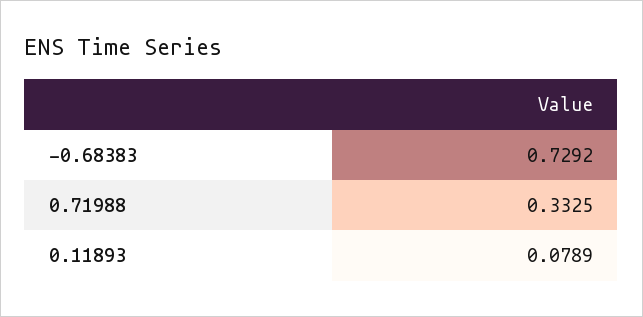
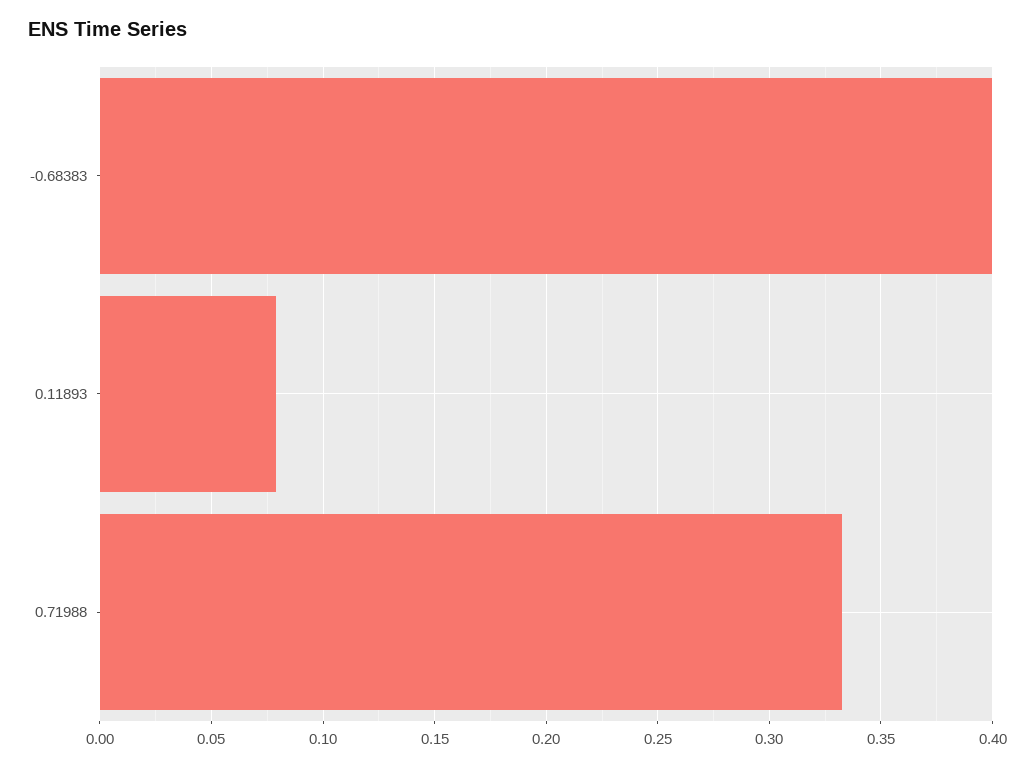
  {
-   "-0.68383": 0.7292,
+   "-0.68383": 0.4,
    "0.71988": 0.3325,
    "0.11893": 0.0789
  }

